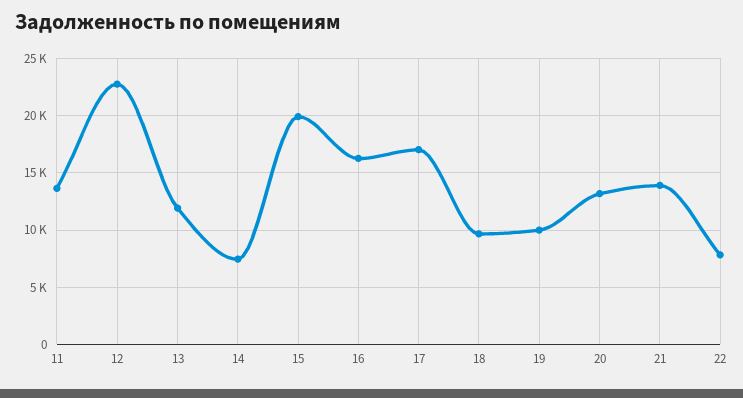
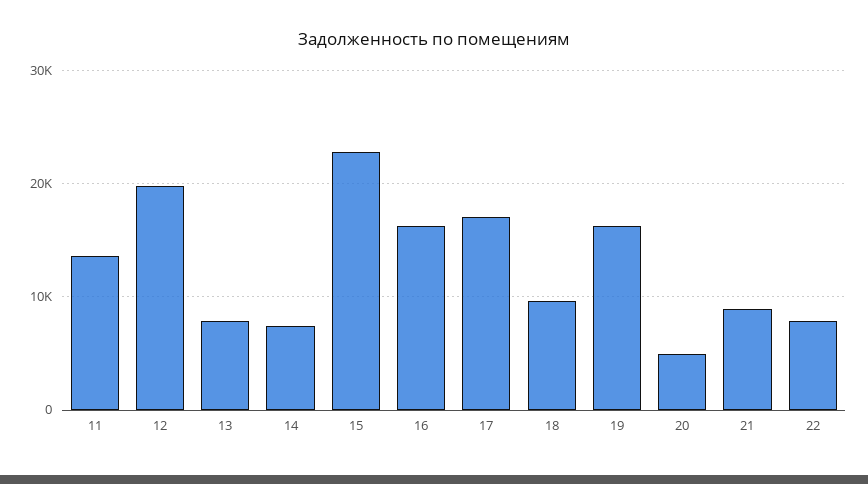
  {
    "11": 14000,
-   "12": 23000,
+   "12": 20000,
-   "13": 12000,
+   "13": 8000,
    "14": 7000,
-   "15": 20000,
+   "15": 23000,
    "16": 16000,
    "17": 17000,
    "18": 10000,
-   "19": 10000,
+   "19": 16000,
-   "20": 13000,
+   "20": 5000,
-   "21": 14000,
+   "21": 9000,
    "22": 8000
  }

